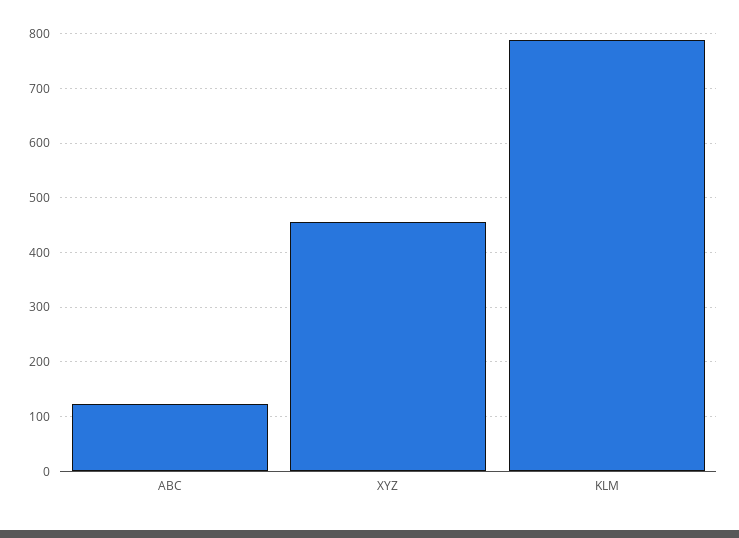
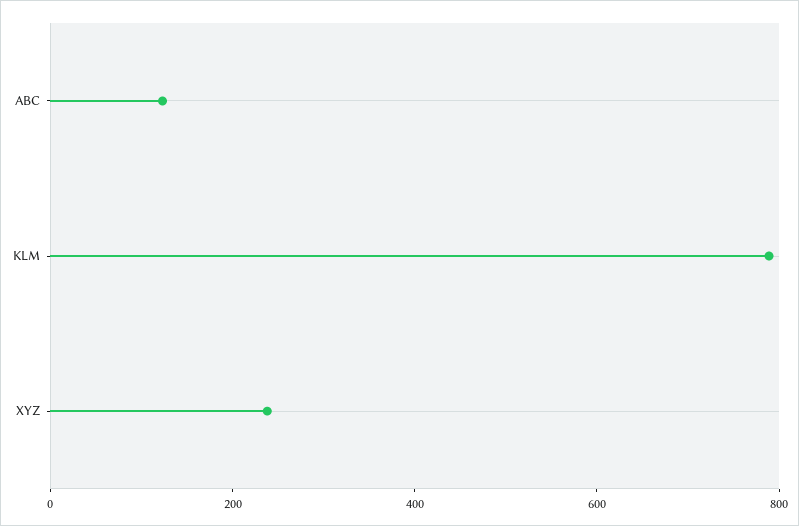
  {
    "ABC": 120,
-   "XYZ": 460,
+   "XYZ": 250,
    "KLM": 780
  }

